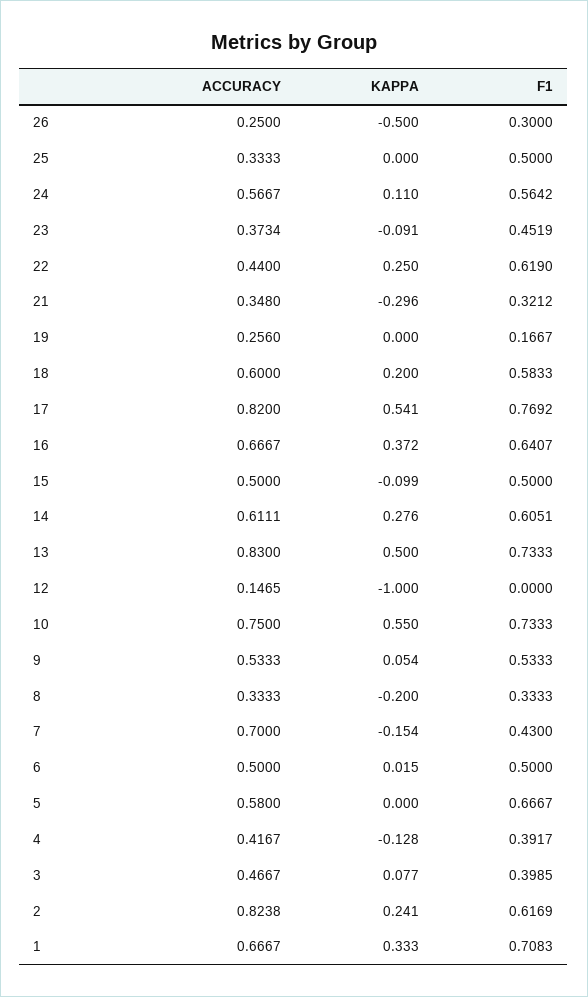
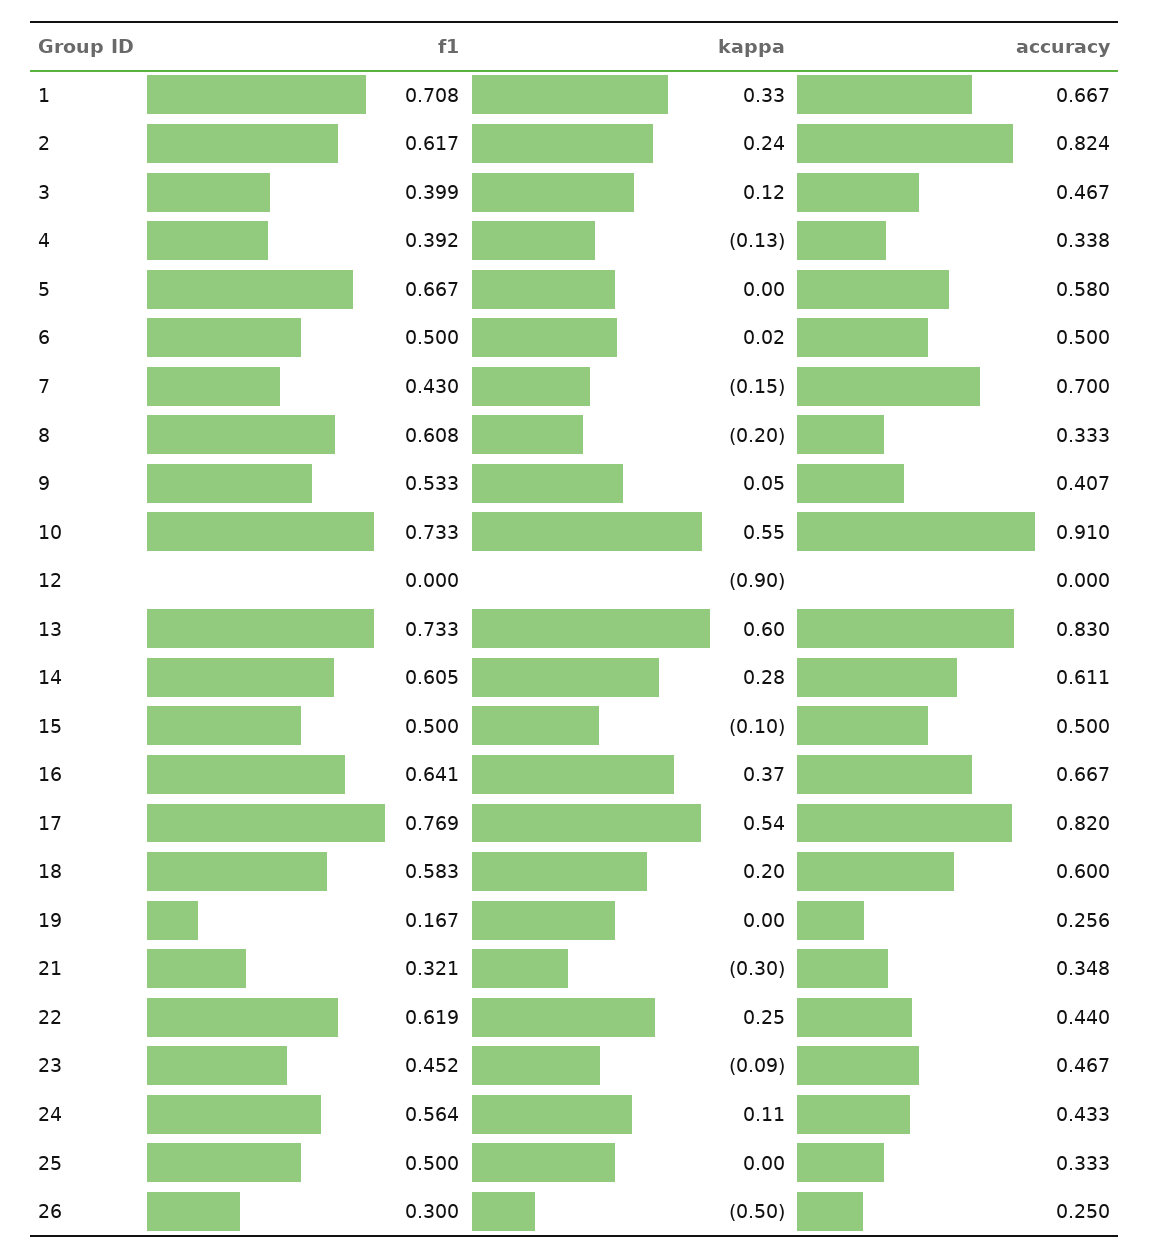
  {
    "ACCURACY": {
      "26": 0.25,
      "25": 0.3333,
-     "24": 0.5667,
+     "24": 0.433,
-     "23": 0.3734,
+     "23": 0.467,
      "22": 0.44,
      "21": 0.348,
      "19": 0.256,
      "18": 0.6,
      "17": 0.82,
      "16": 0.6667,
      "15": 0.5,
      "14": 0.6111,
      "13": 0.83,
-     "12": 0.1465,
+     "12": 0,
-     "10": 0.75,
+     "10": 0.91,
-     "9": 0.5333,
+     "9": 0.407,
      "8": 0.3333,
      "7": 0.7,
      "6": 0.5,
      "5": 0.58,
-     "4": 0.4167,
+     "4": 0.338,
      "3": 0.4667,
      "2": 0.8238,
      "1": 0.6667
    },
    "KAPPA": {
      "26": -0.5,
      "25": 0,
      "24": 0.11,
      "23": -0.091,
      "22": 0.25,
      "21": -0.296,
      "19": 0,
      "18": 0.2,
      "17": 0.541,
      "16": 0.372,
      "15": -0.099,
      "14": 0.276,
-     "13": 0.5,
+     "13": 0.6,
-     "12": -1,
+     "12": -0.9,
      "10": 0.55,
      "9": 0.054,
      "8": -0.2,
      "7": -0.154,
      "6": 0.015,
      "5": 0,
      "4": -0.128,
-     "3": 0.077,
+     "3": 0.12,
      "2": 0.241,
      "1": 0.333
    },
    "F1": {
      "26": 0.3,
      "25": 0.5,
      "24": 0.5642,
      "23": 0.4519,
      "22": 0.619,
      "21": 0.3212,
      "19": 0.1667,
      "18": 0.5833,
      "17": 0.7692,
      "16": 0.6407,
      "15": 0.5,
      "14": 0.6051,
      "13": 0.7333,
      "12": 0,
      "10": 0.7333,
      "9": 0.5333,
-     "8": 0.3333,
+     "8": 0.608,
      "7": 0.43,
      "6": 0.5,
      "5": 0.6667,
      "4": 0.3917,
      "3": 0.3985,
      "2": 0.6169,
      "1": 0.7083
    }
  }

